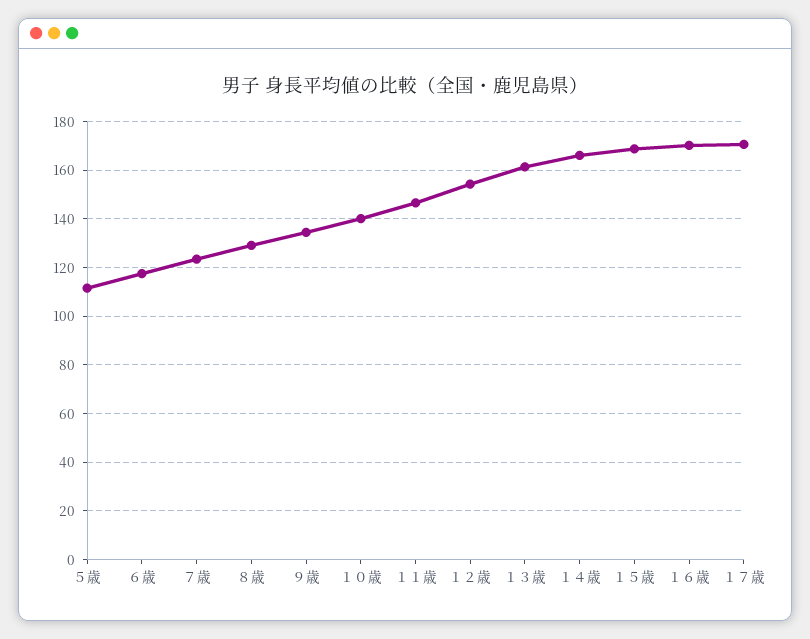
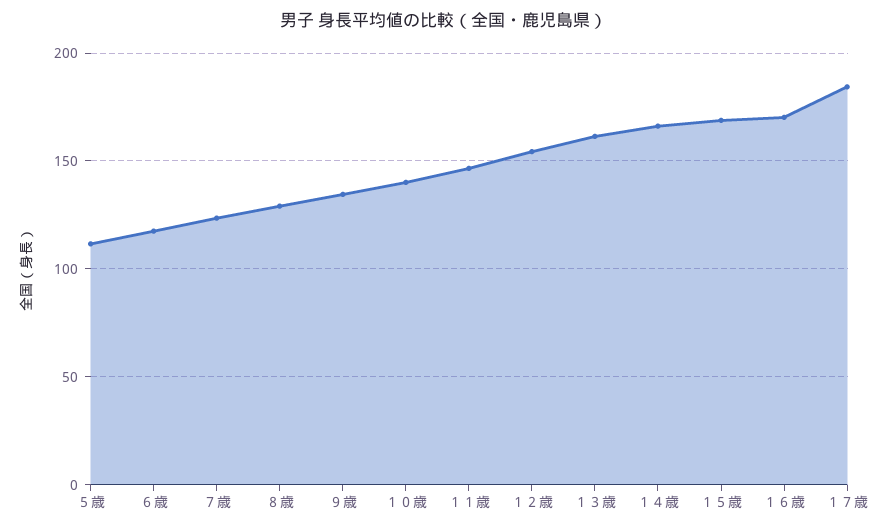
  {
    "５歳": 112.5,
    "６歳": 117.5,
    "７歳": 122.5,
    "８歳": 130,
    "９歳": 135,
    "１０歳": 140,
    "１１歳": 147.5,
    "１２歳": 155,
    "１３歳": 162.5,
    "１４歳": 165,
    "１５歳": 170,
    "１６歳": 170,
-   "１７歳": 170
+   "１７歳": 185
  }

